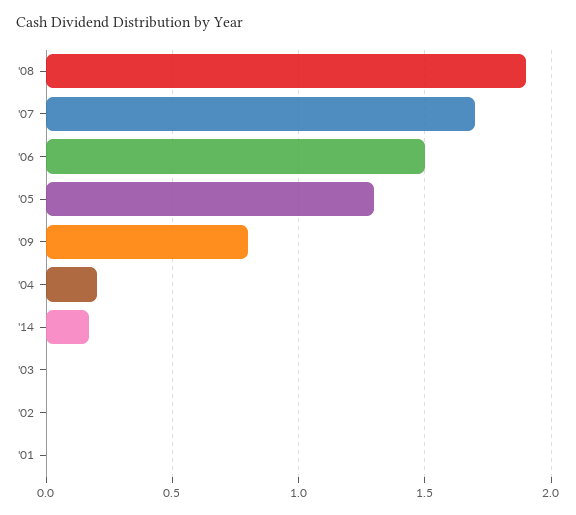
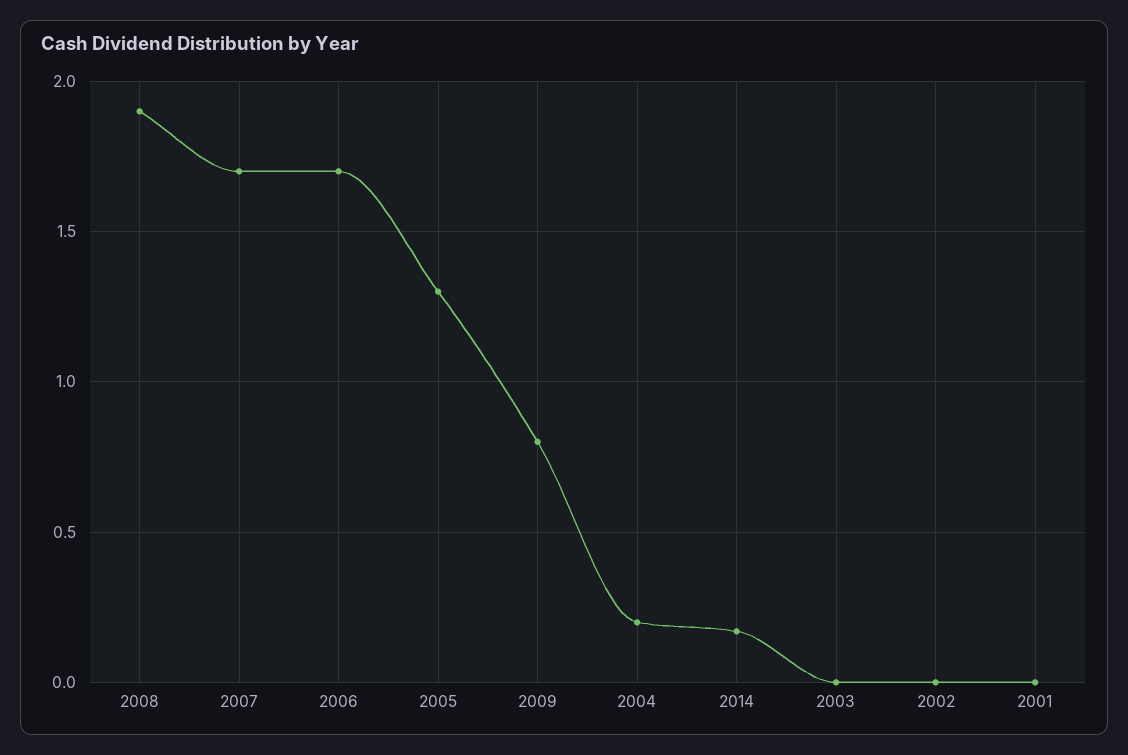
  {
    "'08": 1.9,
    "'07": 1.7,
-   "'06": 1.5,
+   "'06": 1.7,
    "'05": 1.3,
    "'09": 0.8,
    "'04": 0.2,
    "'14": 0.15,
    "'03": 0,
    "'02": 0,
    "'01": 0
  }

